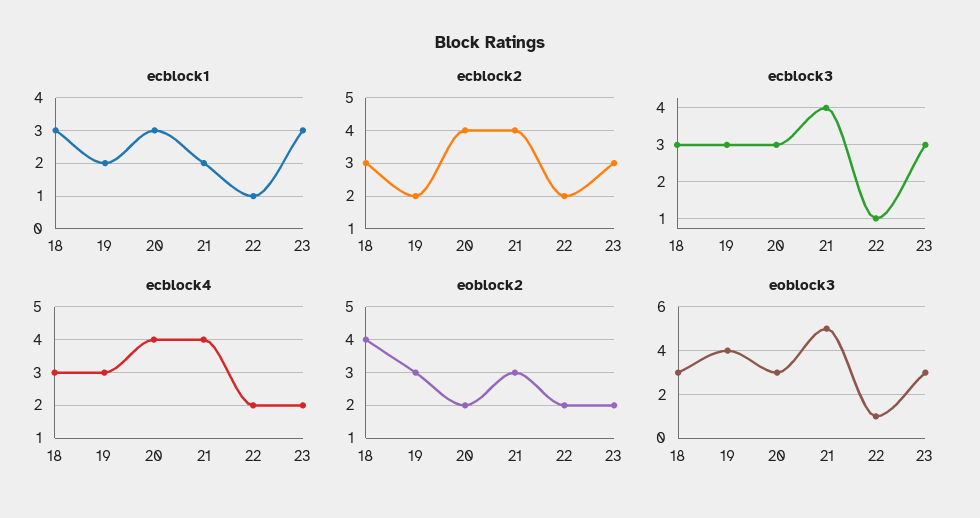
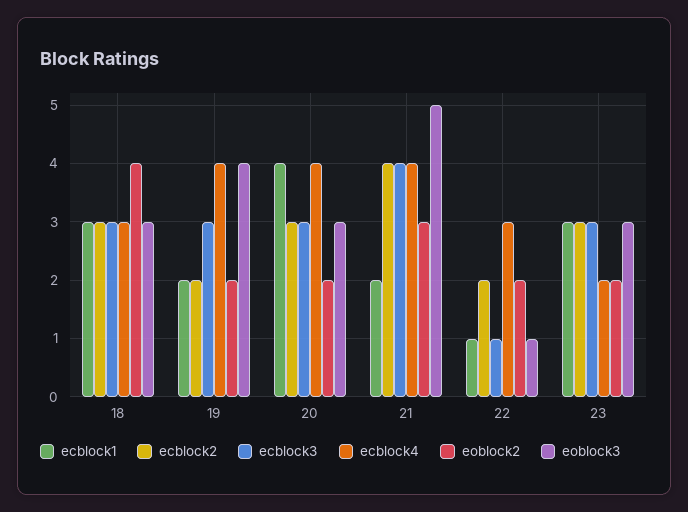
  {
    "ecblock1": {
      "18": 3,
      "19": 2,
-     "20": 3,
+     "20": 4,
      "21": 2,
      "22": 1,
      "23": 3
    },
    "ecblock2": {
      "18": 3,
      "19": 2,
-     "20": 4,
+     "20": 3,
      "21": 4,
      "22": 2,
      "23": 3
    },
    "ecblock3": {
      "18": 3,
      "19": 3,
      "20": 3,
      "21": 4,
      "22": 1,
      "23": 3
    },
    "ecblock4": {
      "18": 3,
-     "19": 3,
+     "19": 4,
      "20": 4,
      "21": 4,
-     "22": 2,
+     "22": 3,
      "23": 2
    },
    "eoblock2": {
      "18": 4,
-     "19": 3,
+     "19": 2,
      "20": 2,
      "21": 3,
      "22": 2,
      "23": 2
    },
    "eoblock3": {
      "18": 3,
      "19": 4,
      "20": 3,
      "21": 5,
      "22": 1,
      "23": 3
    }
  }

